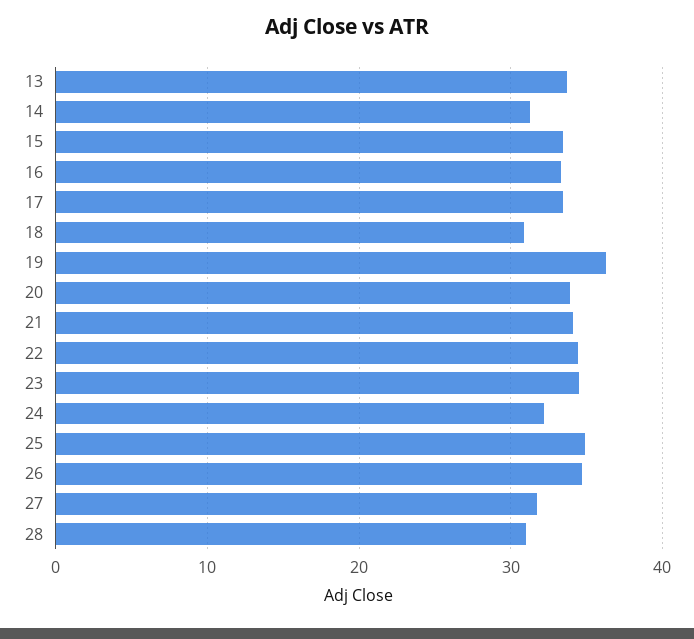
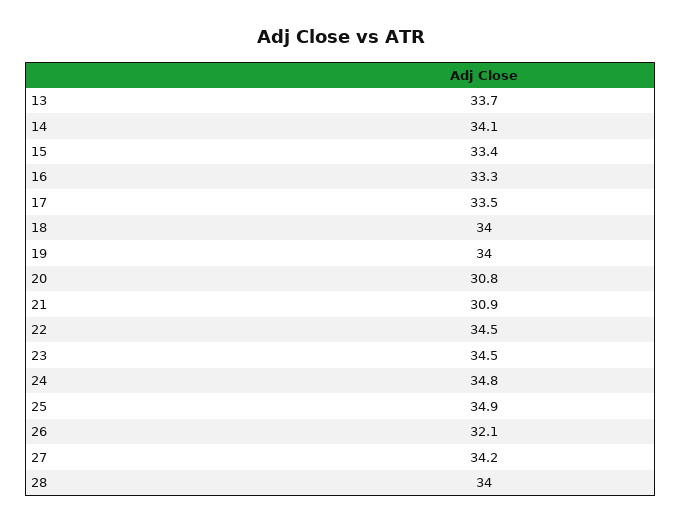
  {
    "13": 33.7,
-   "14": 31,
+   "14": 34.1,
    "15": 33.4,
    "16": 33.3,
    "17": 33.5,
-   "18": 31,
+   "18": 34,
-   "19": 36,
+   "19": 34,
-   "20": 34,
+   "20": 30.8,
-   "21": 34,
+   "21": 30.9,
    "22": 34.5,
    "23": 34.5,
-   "24": 32,
+   "24": 34.8,
    "25": 34.9,
-   "26": 35,
+   "26": 32.1,
-   "27": 32,
+   "27": 34.2,
-   "28": 31
+   "28": 34
  }

